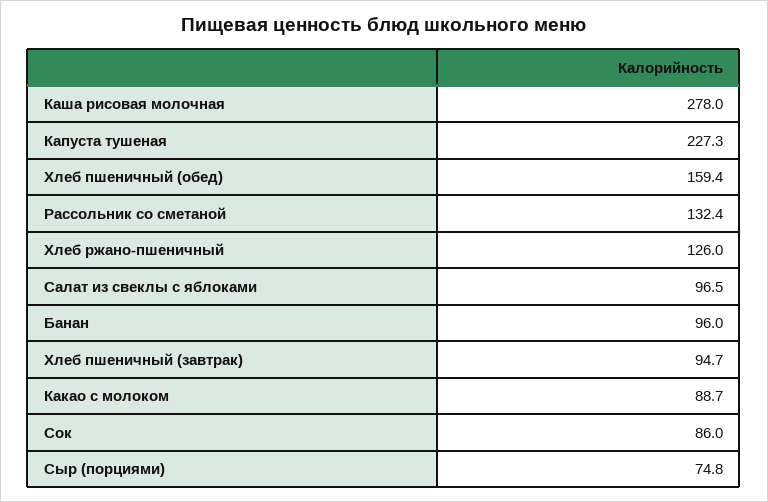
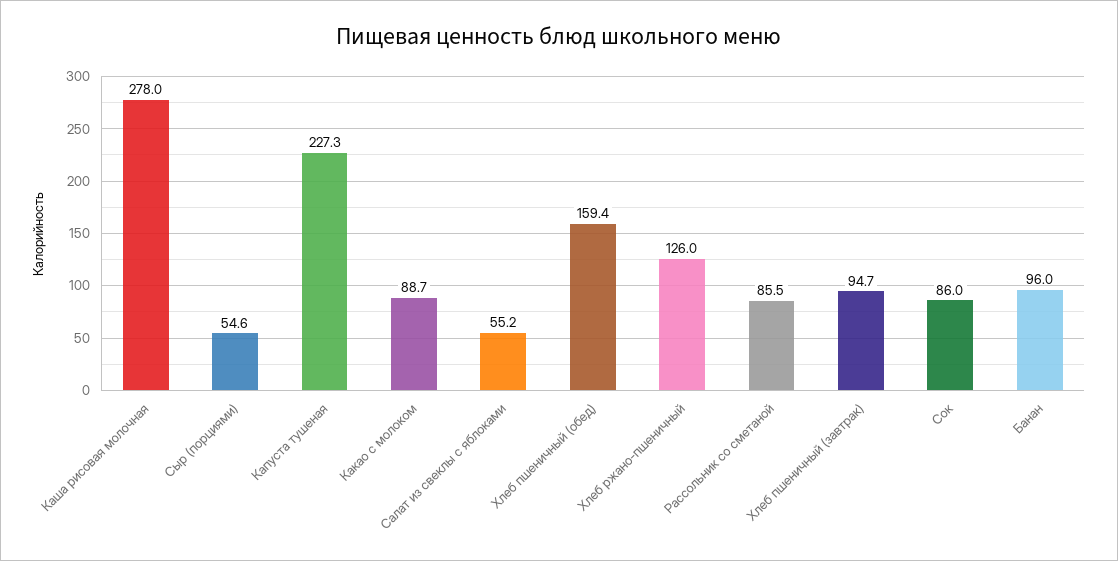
  {
    "Каша рисовая молочная": 278,
    "Капуста тушеная": 227.3,
    "Хлеб пшеничный (обед)": 159.4,
-   "Рассольник со сметаной": 132.4,
+   "Рассольник со сметаной": 85.5,
    "Хлеб ржано-пшеничный": 126,
-   "Салат из свеклы с яблоками": 96.5,
+   "Салат из свеклы с яблоками": 55.2,
    "Банан": 96,
    "Хлеб пшеничный (завтрак)": 94.7,
    "Какао с молоком": 88.7,
    "Сок": 86,
-   "Сыр (порциями)": 74.8
+   "Сыр (порциями)": 54.6
  }

